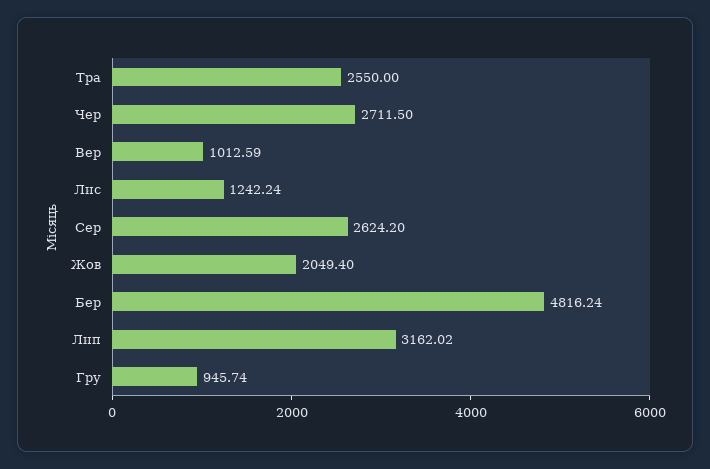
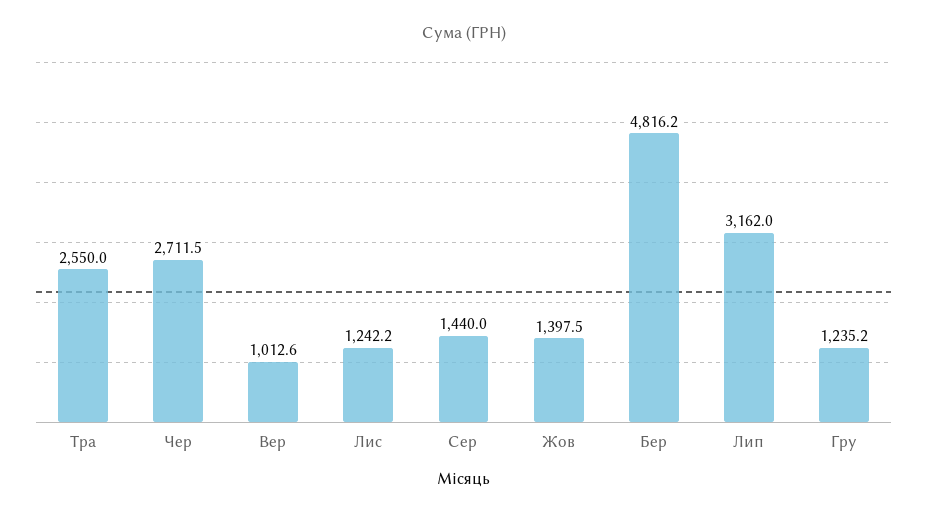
  {
    "Тра": 2550,
    "Чер": 2711.5,
    "Вер": 1012.59,
    "Лис": 1242.24,
-   "Сер": 2624.2,
+   "Сер": 1440,
-   "Жов": 2049.4,
+   "Жов": 1397.5,
    "Бер": 4816.24,
    "Лип": 3162.02,
-   "Гру": 945.74
+   "Гру": 1235.2
  }

